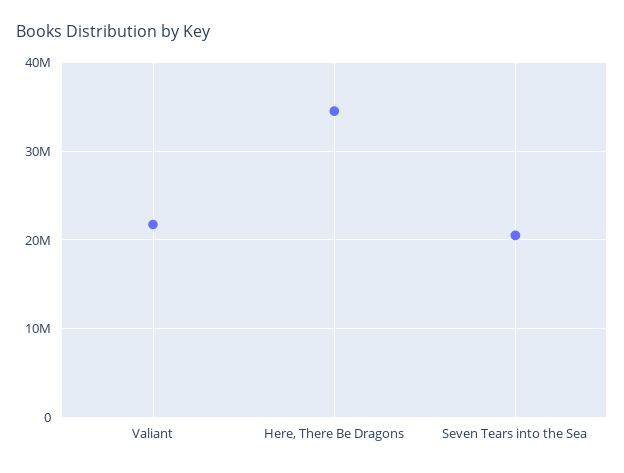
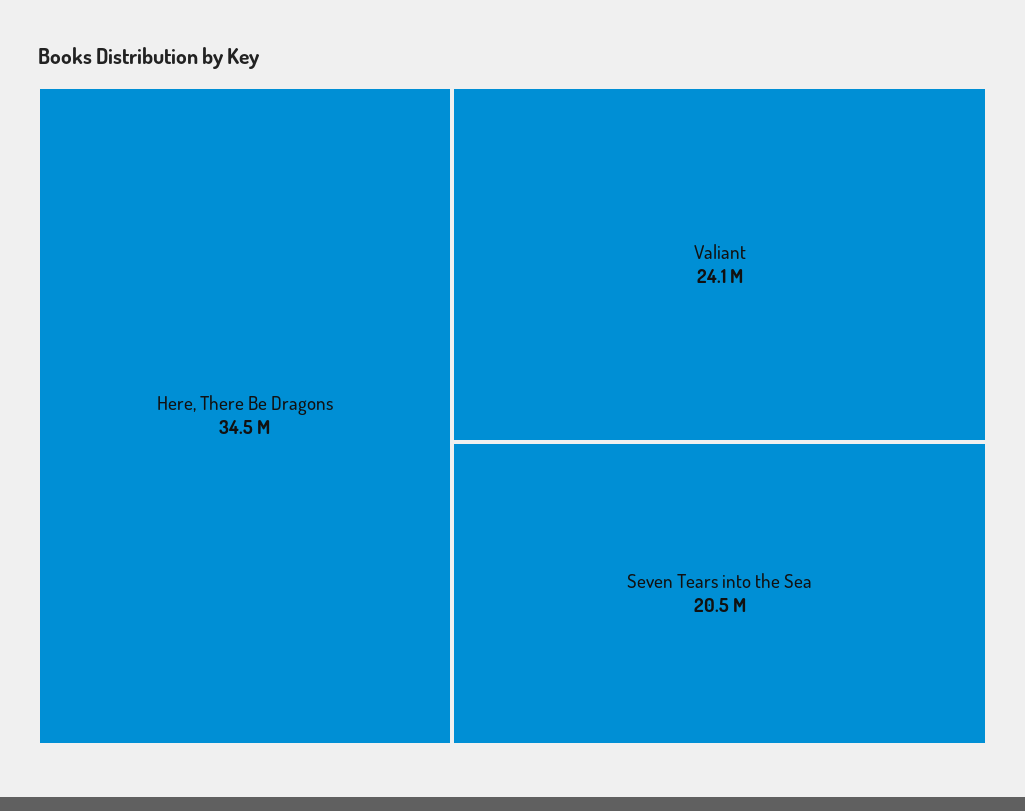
  {
-   "Valiant": 22000000,
+   "Valiant": 24100000,
    "Here, There Be Dragons": 34500000,
    "Seven Tears into the Sea": 20500000
  }

